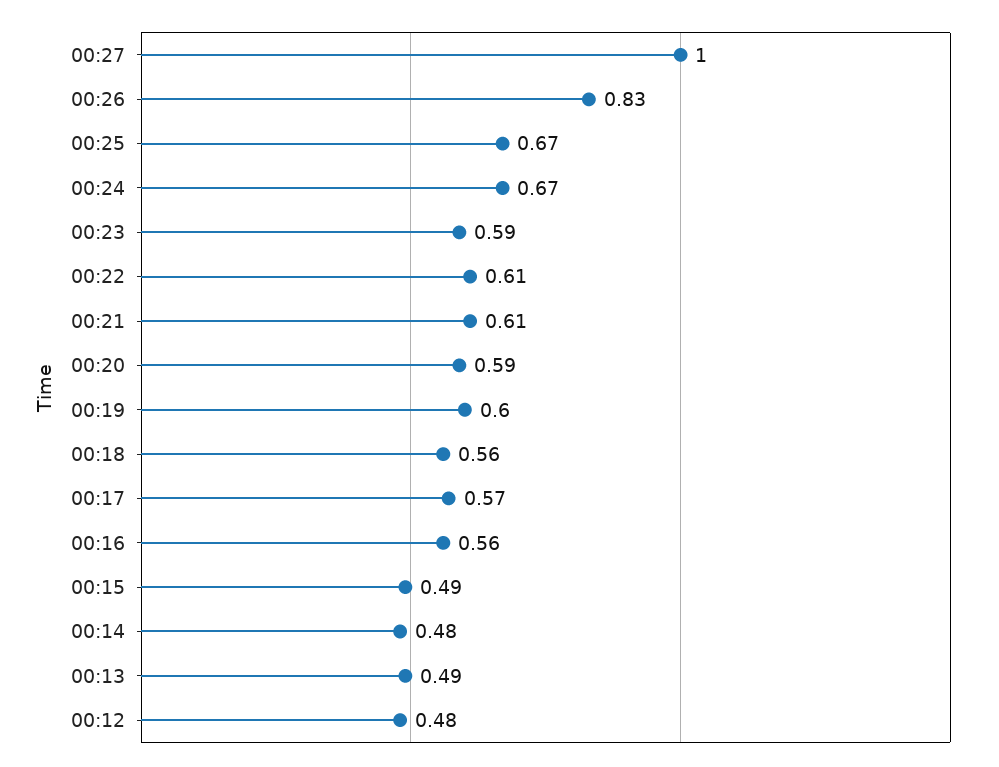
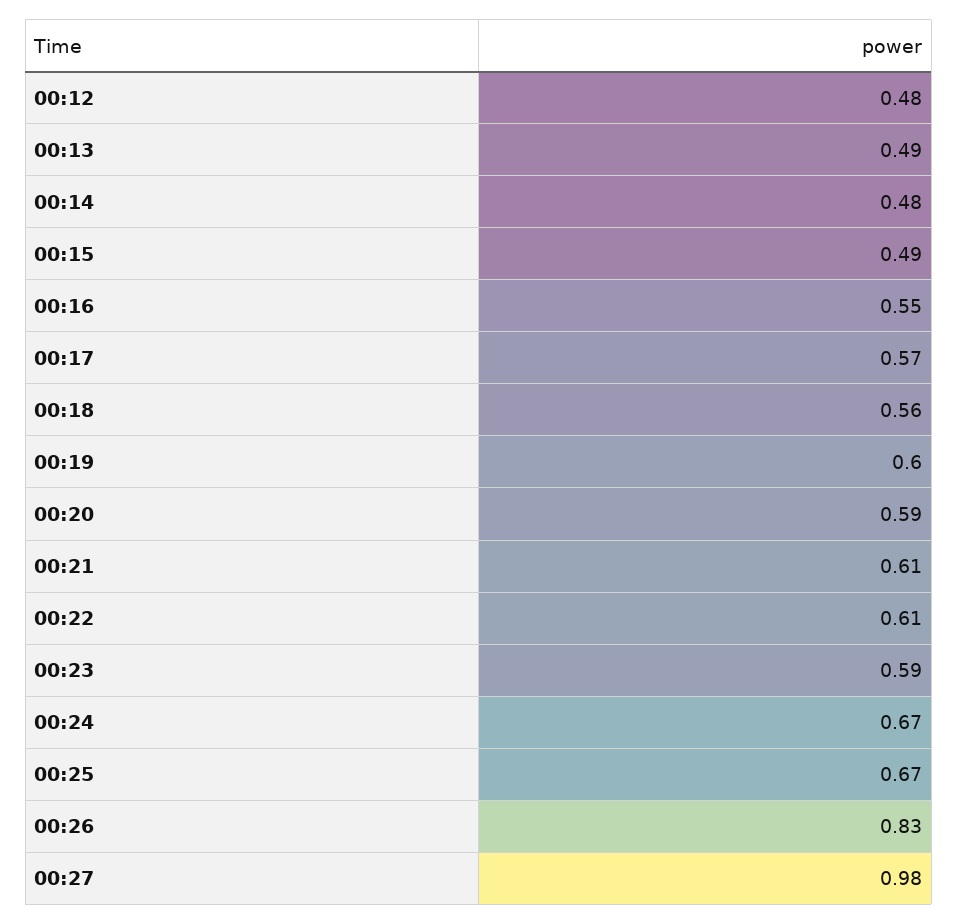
  {
-   "00:27": 1,
+   "00:27": 0.98,
    "00:26": 0.83,
    "00:25": 0.67,
    "00:24": 0.67,
    "00:23": 0.59,
    "00:22": 0.61,
    "00:21": 0.61,
    "00:20": 0.59,
    "00:19": 0.6,
    "00:18": 0.56,
    "00:17": 0.57,
-   "00:16": 0.56,
+   "00:16": 0.55,
    "00:15": 0.49,
    "00:14": 0.48,
    "00:13": 0.49,
    "00:12": 0.48
  }

